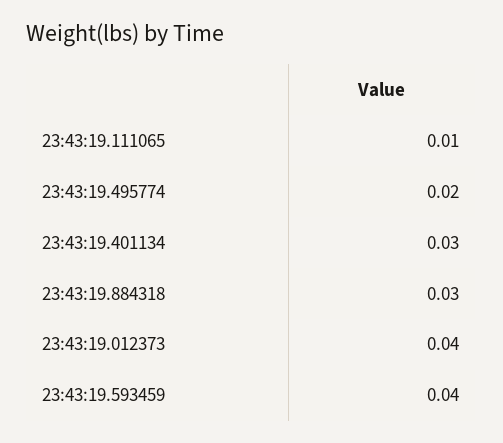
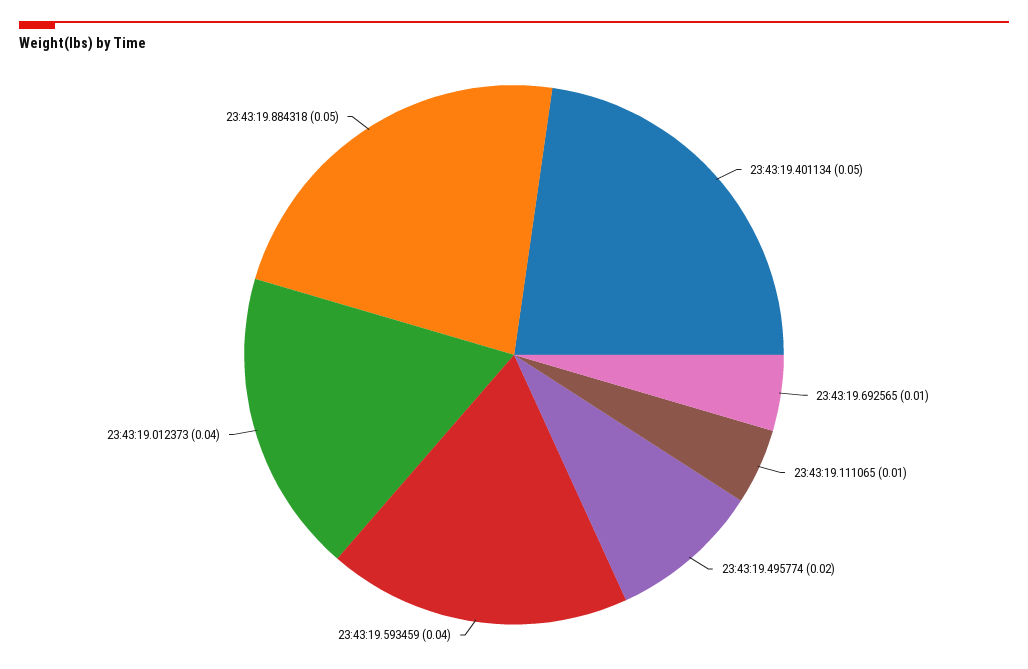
  {
    "23:43:19.111065": 0.01,
    "23:43:19.495774": 0.02,
-   "23:43:19.401134": 0.03,
+   "23:43:19.401134": 0.05,
-   "23:43:19.884318": 0.03,
+   "23:43:19.884318": 0.05,
    "23:43:19.012373": 0.04,
-   "23:43:19.593459": 0.04
+   "23:43:19.593459": 0.04,
+   "23:43:19.692565": 0.01
  }

